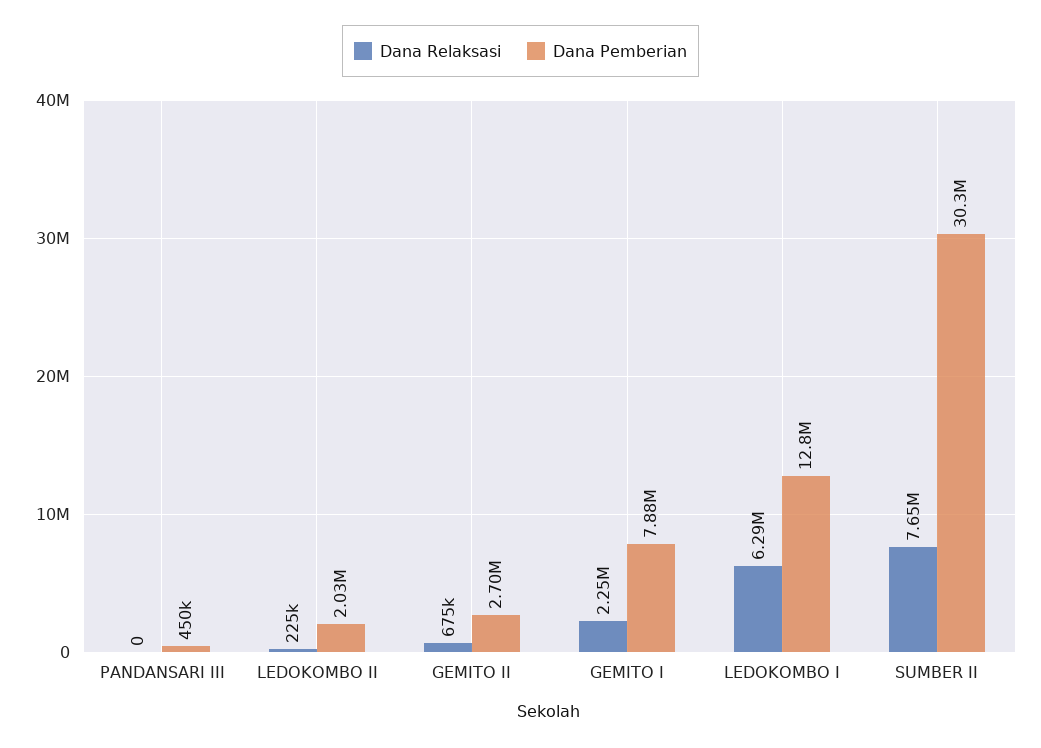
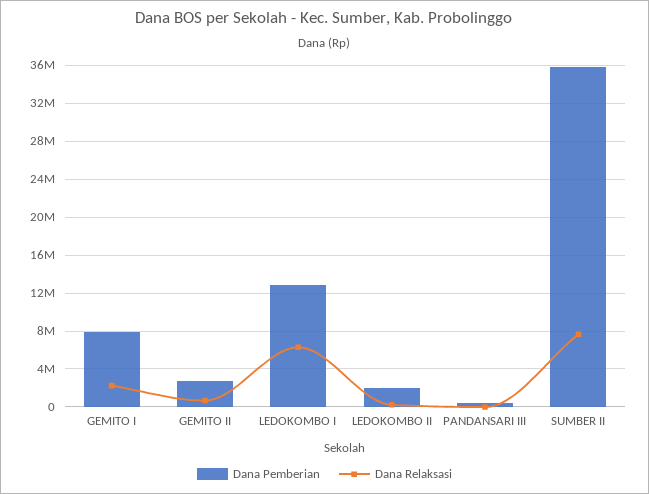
  {
    "Dana Relaksasi": {
      "PANDANSARI III": 0,
      "LEDOKOMBO II": 225000,
      "GEMITO II": 675000,
      "GEMITO I": 2250000,
      "LEDOKOMBO I": 6290000,
      "SUMBER II": 7650000
    },
    "Dana Pemberian": {
      "PANDANSARI III": 450000,
      "LEDOKOMBO II": 2030000,
      "GEMITO II": 2700000,
      "GEMITO I": 7880000,
      "LEDOKOMBO I": 12800000,
-     "SUMBER II": 30300000
+     "SUMBER II": 36000000
    }
  }

